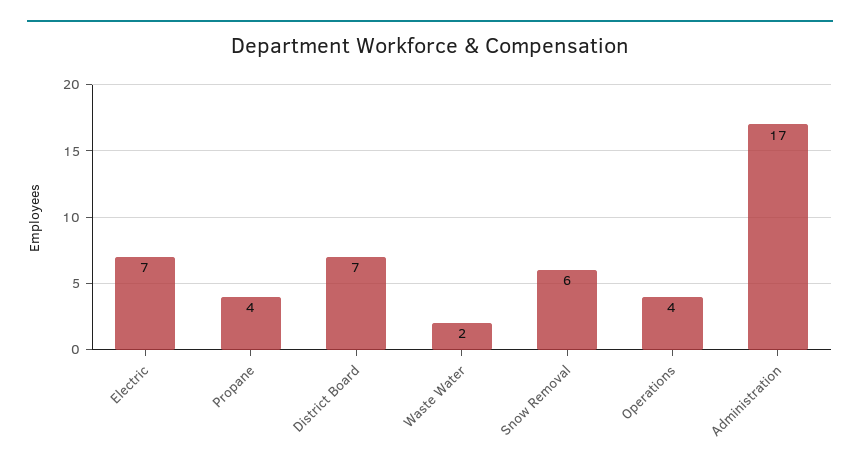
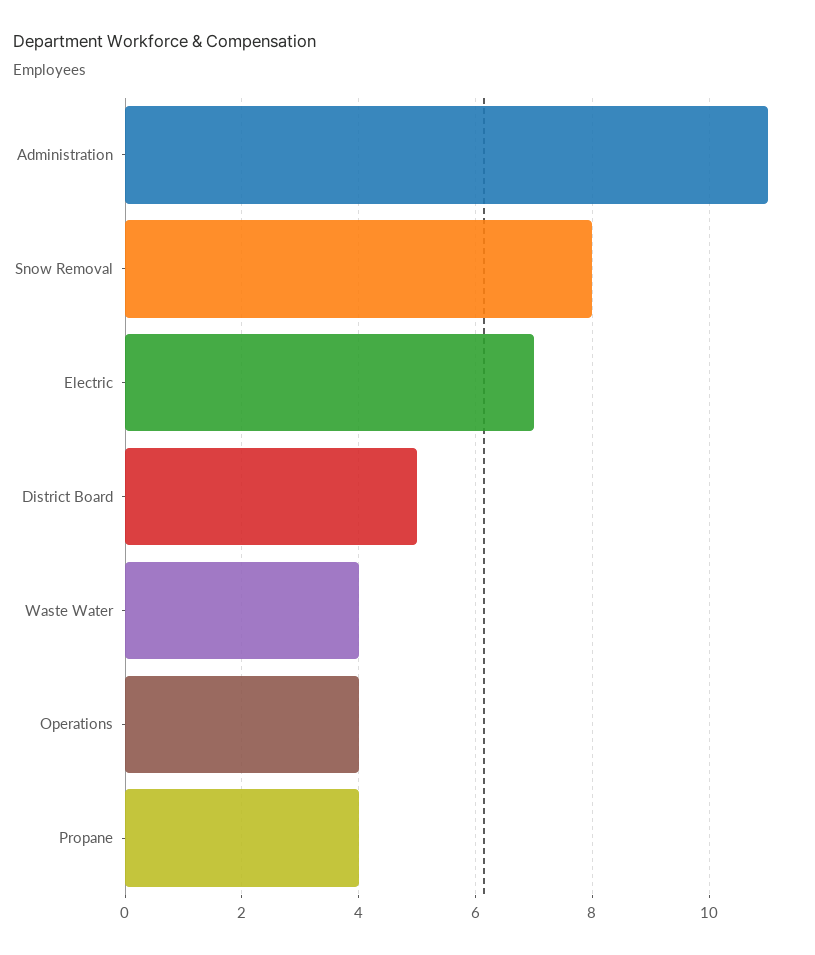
  {
    "Electric": 7,
    "Propane": 4,
-   "District Board": 7,
+   "District Board": 5,
-   "Waste Water": 2,
+   "Waste Water": 4,
-   "Snow Removal": 6,
+   "Snow Removal": 8,
    "Operations": 4,
-   "Administration": 17
+   "Administration": 11
  }

